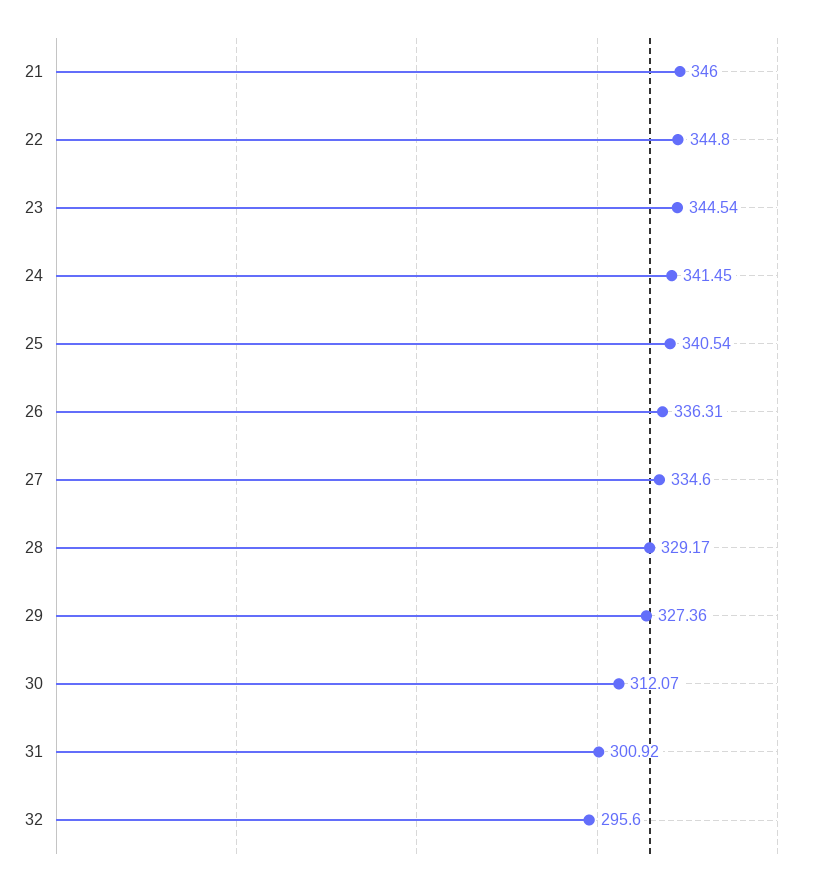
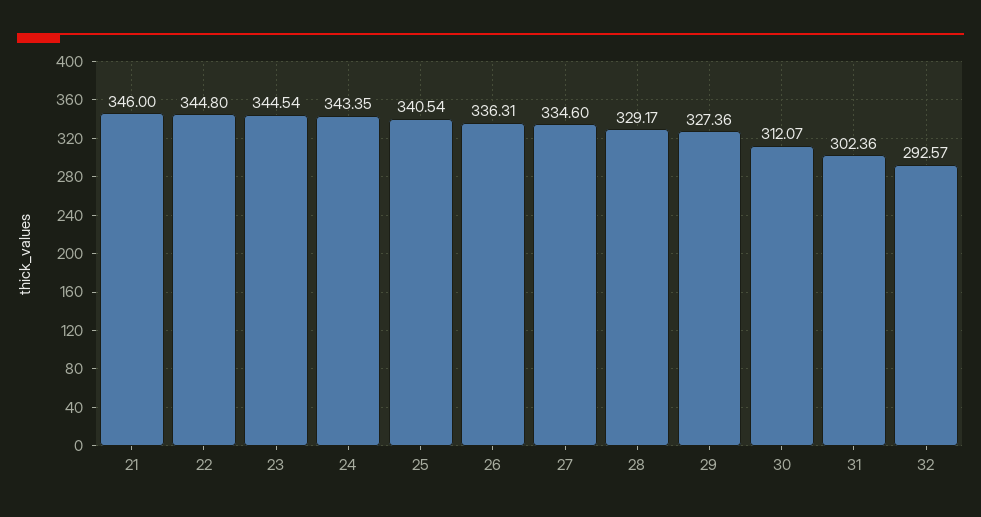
  {
    "21": 346,
    "22": 344.8,
    "23": 344.54,
-   "24": 341.45,
+   "24": 343.35,
    "25": 340.54,
    "26": 336.31,
    "27": 334.6,
    "28": 329.17,
    "29": 327.36,
    "30": 312.07,
-   "31": 300.92,
+   "31": 302.36,
-   "32": 295.6
+   "32": 292.57
  }

